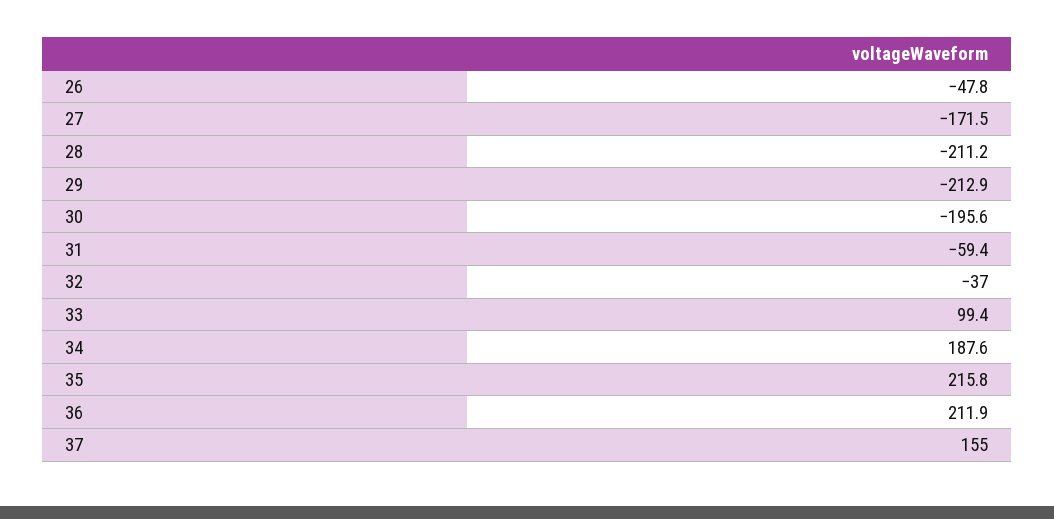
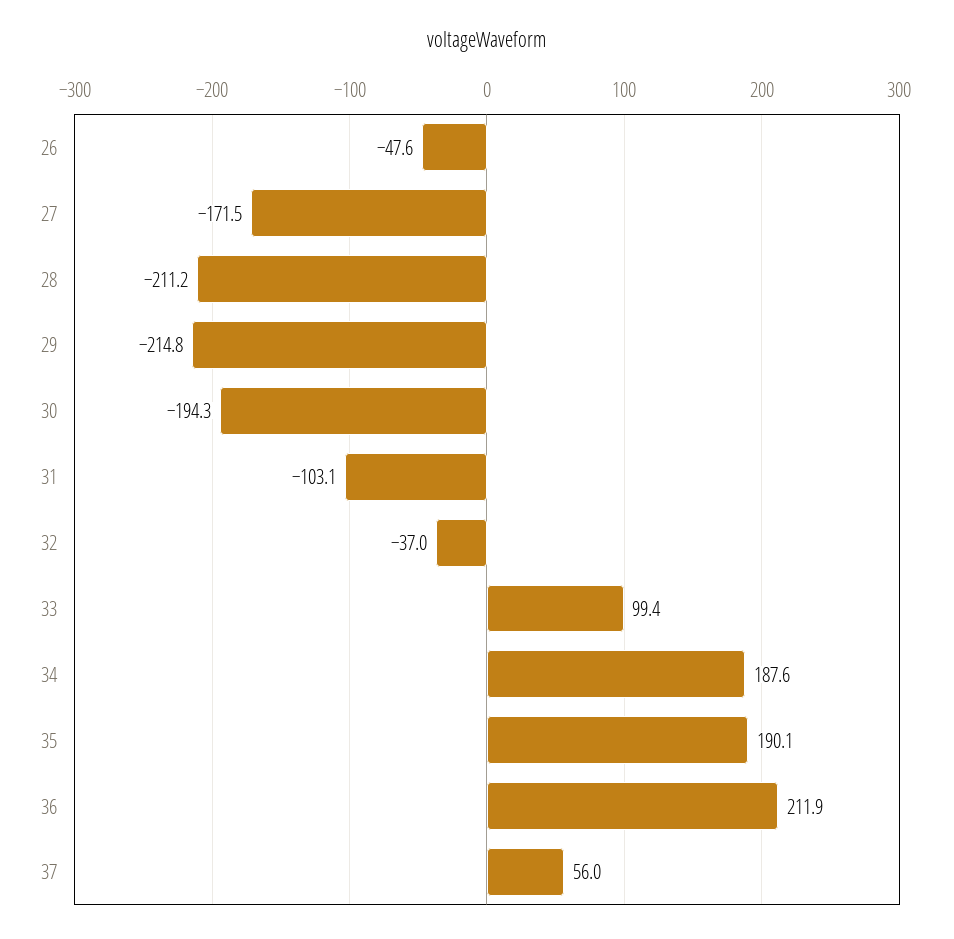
  {
-   "26": -47.8,
+   "26": -47.6,
    "27": -171.5,
    "28": -211.2,
-   "29": -212.9,
+   "29": -214.8,
-   "30": -195.6,
+   "30": -194.3,
-   "31": -59.4,
+   "31": -103.1,
    "32": -37,
    "33": 99.4,
    "34": 187.6,
-   "35": 215.8,
+   "35": 190.1,
    "36": 211.9,
-   "37": 155
+   "37": 56
  }

